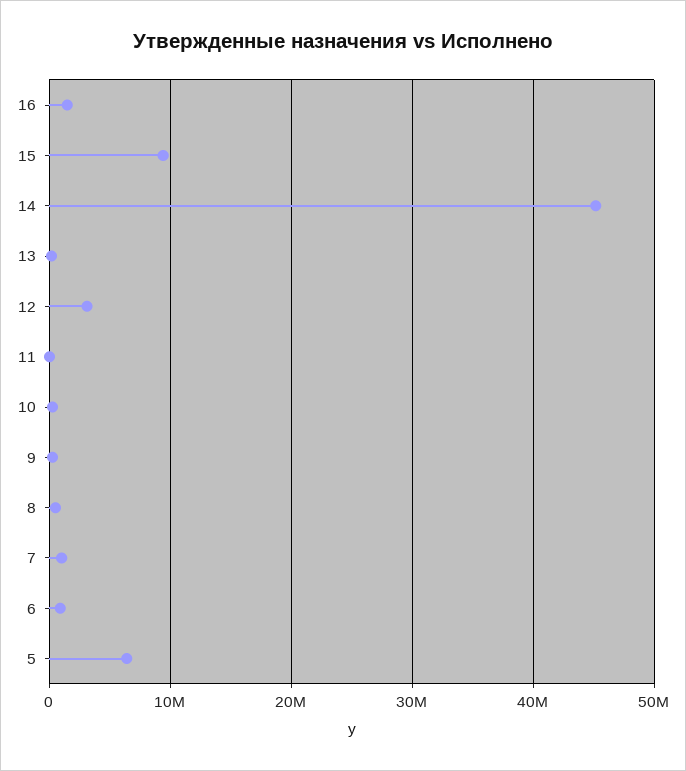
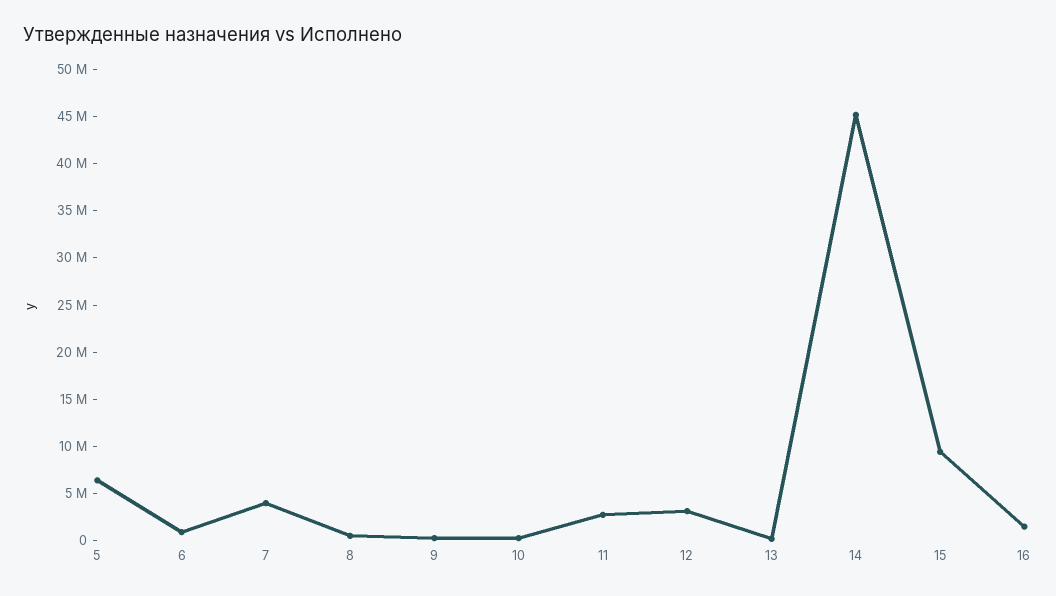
  {
    "16": 1000000,
    "15": 9000000,
    "14": 45000000,
    "13": 0,
    "12": 3000000,
-   "11": 0,
+   "11": 3000000,
    "10": 0,
    "9": 0,
    "8": 0,
-   "7": 1000000,
+   "7": 4000000,
    "6": 1000000,
    "5": 6000000
  }

